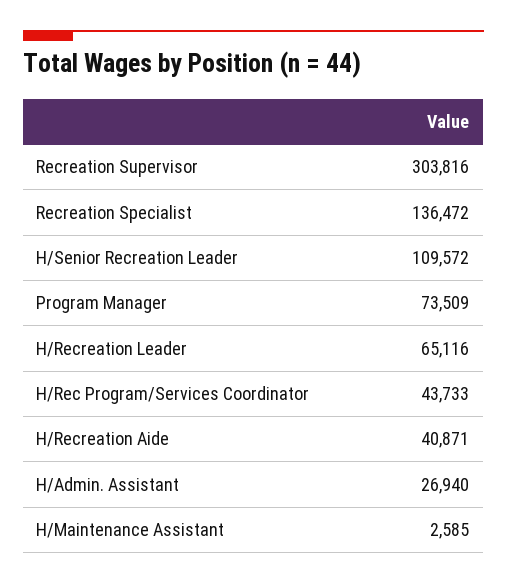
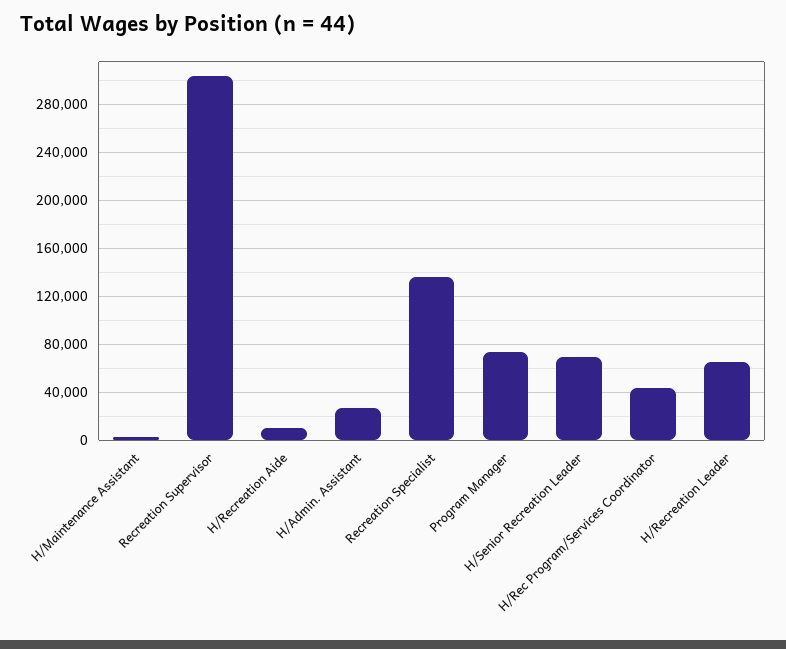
  {
    "Recreation Supervisor": 303816,
    "Recreation Specialist": 136472,
-   "H/Senior Recreation Leader": 109572,
+   "H/Senior Recreation Leader": 70000,
    "Program Manager": 73509,
    "H/Recreation Leader": 65116,
    "H/Rec Program/Services Coordinator": 43733,
-   "H/Recreation Aide": 40871,
+   "H/Recreation Aide": 10000,
    "H/Admin. Assistant": 26940,
    "H/Maintenance Assistant": 2585
  }

